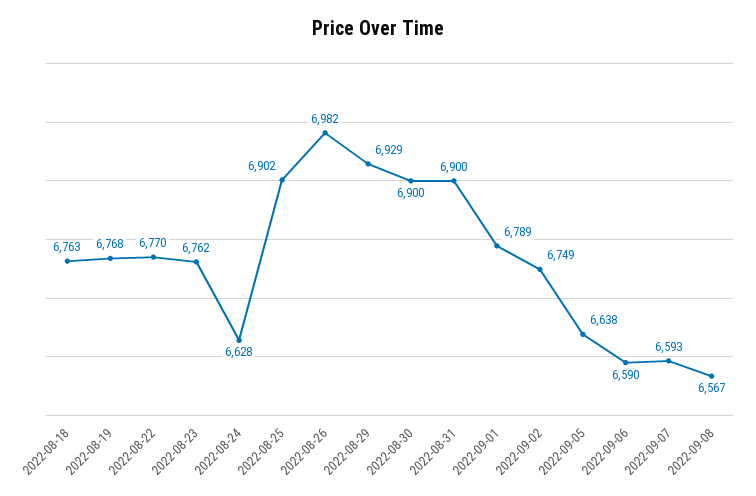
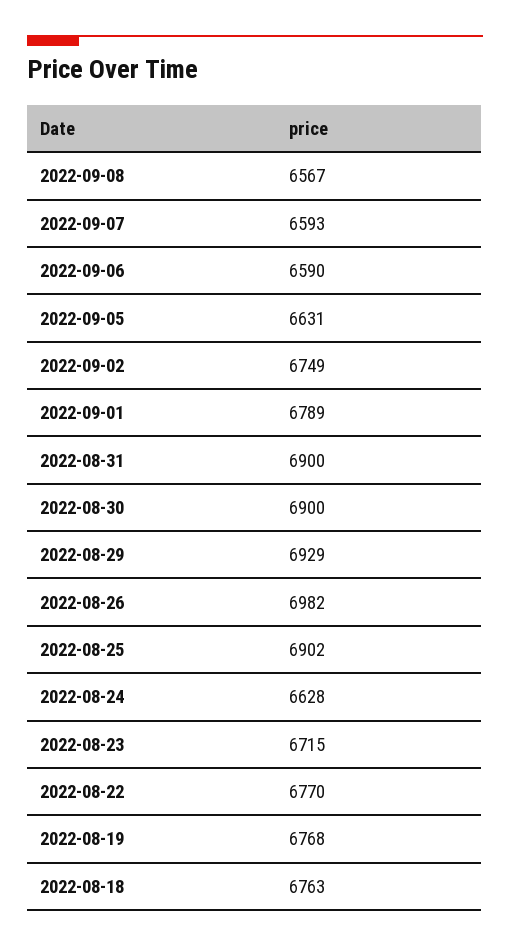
  {
    "2022-08-18": 6763,
    "2022-08-19": 6768,
    "2022-08-22": 6770,
-   "2022-08-23": 6762,
+   "2022-08-23": 6715,
    "2022-08-24": 6628,
    "2022-08-25": 6902,
    "2022-08-26": 6982,
    "2022-08-29": 6929,
    "2022-08-30": 6900,
    "2022-08-31": 6900,
    "2022-09-01": 6789,
    "2022-09-02": 6749,
-   "2022-09-05": 6638,
+   "2022-09-05": 6631,
    "2022-09-06": 6590,
    "2022-09-07": 6593,
    "2022-09-08": 6567
  }

